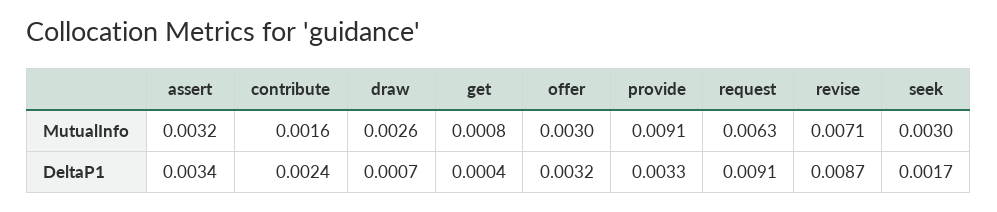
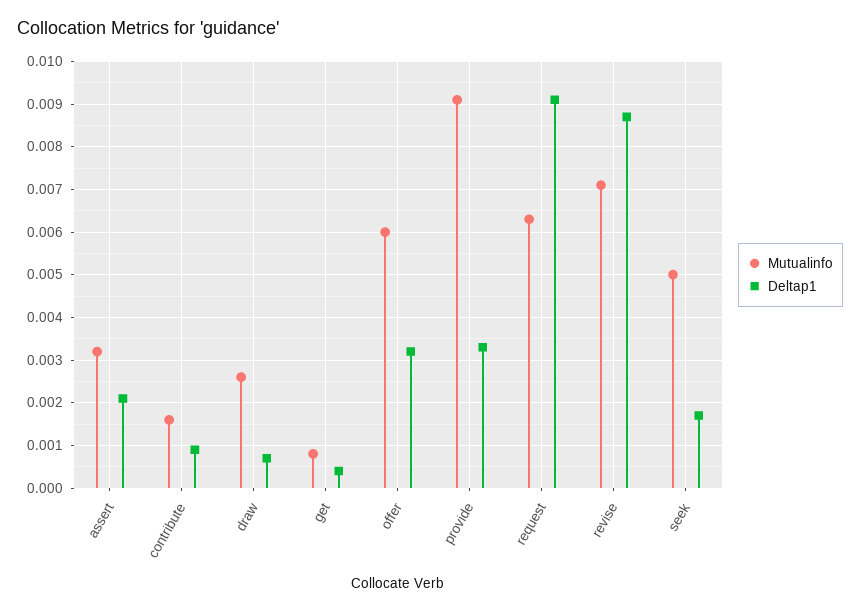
  {
    "MutualInfo": {
      "assert": 0.0032,
      "contribute": 0.0016,
      "draw": 0.0026,
      "get": 0.0008,
-     "offer": 0.003,
+     "offer": 0.006,
      "provide": 0.0091,
      "request": 0.0063,
      "revise": 0.0071,
-     "seek": 0.003
+     "seek": 0.005
    },
    "DeltaP1": {
-     "assert": 0.0034,
+     "assert": 0.002,
-     "contribute": 0.0024,
+     "contribute": 0.001,
      "draw": 0.0007,
      "get": 0.0004,
      "offer": 0.0032,
      "provide": 0.0033,
      "request": 0.0091,
      "revise": 0.0087,
      "seek": 0.0017
    }
  }

